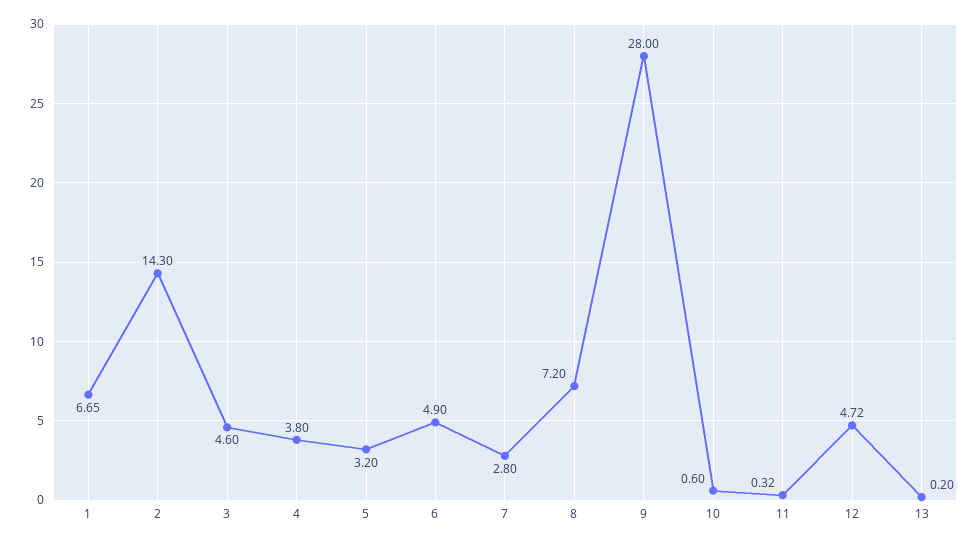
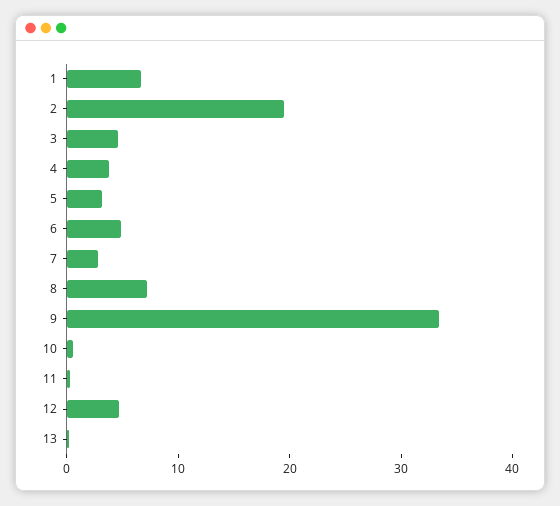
  {
    "1": 6.65,
-   "2": 14.3,
+   "2": 20,
    "3": 4.6,
    "4": 3.8,
    "5": 3.2,
    "6": 4.9,
    "7": 2.8,
    "8": 7.2,
-   "9": 28,
+   "9": 34,
    "10": 0.6,
    "11": 0.32,
    "12": 4.72,
    "13": 0.2
  }

